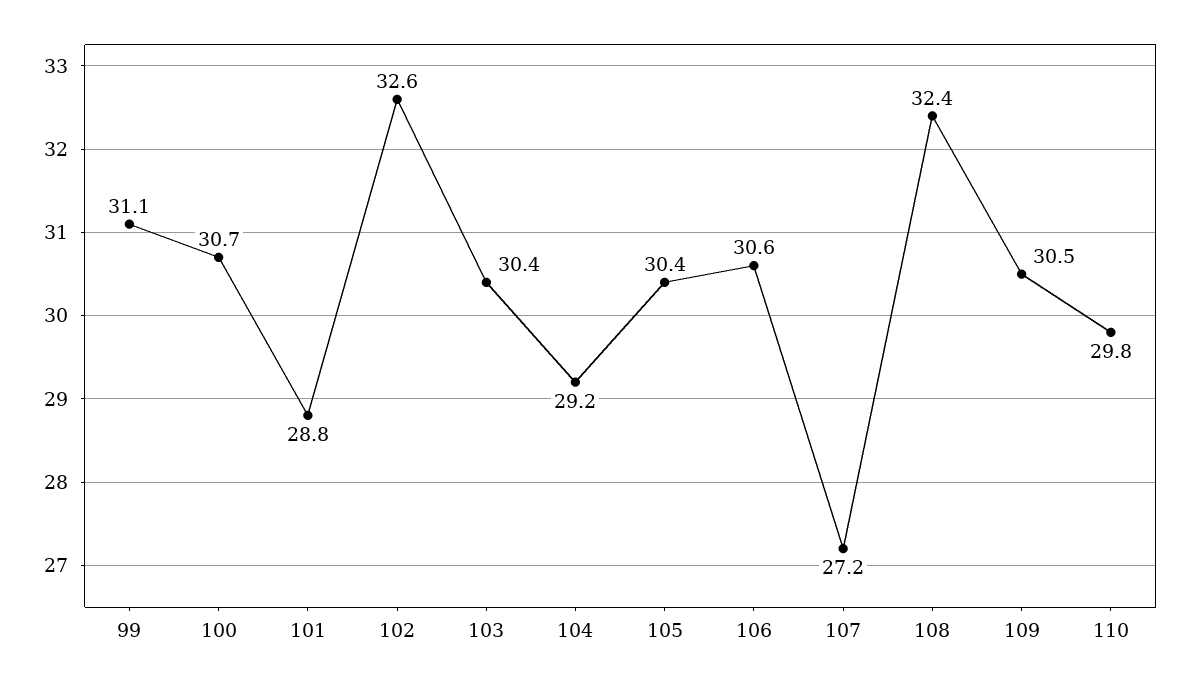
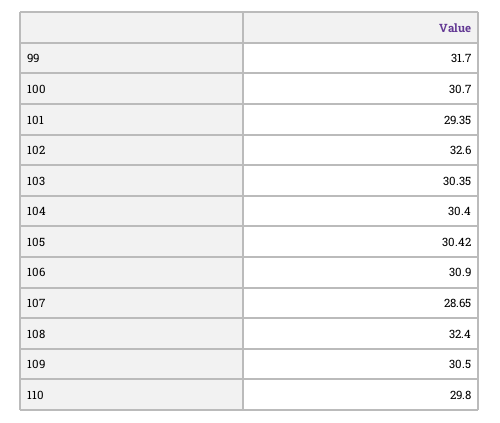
  {
-   "99": 31.1,
+   "99": 31.7,
    "100": 30.7,
-   "101": 28.8,
+   "101": 29.35,
    "102": 32.6,
    "103": 30.35,
-   "104": 29.2,
+   "104": 30.4,
    "105": 30.42,
-   "106": 30.6,
+   "106": 30.9,
-   "107": 27.2,
+   "107": 28.65,
    "108": 32.4,
    "109": 30.5,
    "110": 29.8
  }

